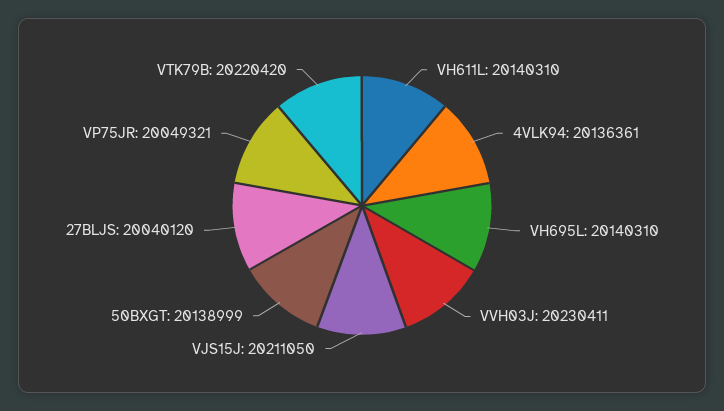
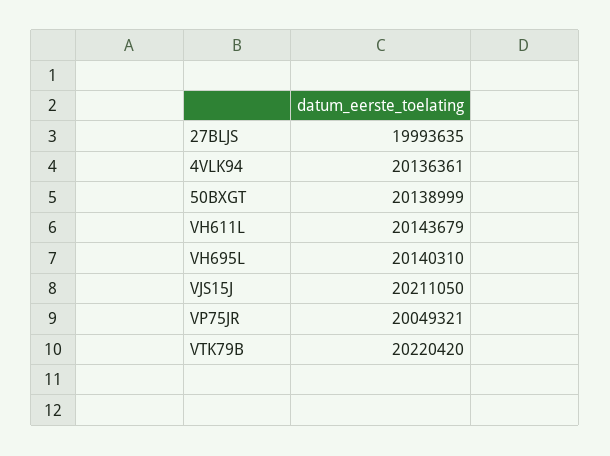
  {
-   "VH611L": 20140310,
+   "VH611L": 20143679,
    "4VLK94": 20136361,
    "VH695L": 20140310,
-   "VVH03J": 20230411,
    "VJS15J": 20211050,
    "50BXGT": 20138999,
-   "27BLJS": 20040120,
+   "27BLJS": 19993635,
    "VP75JR": 20049321,
    "VTK79B": 20220420
  }

